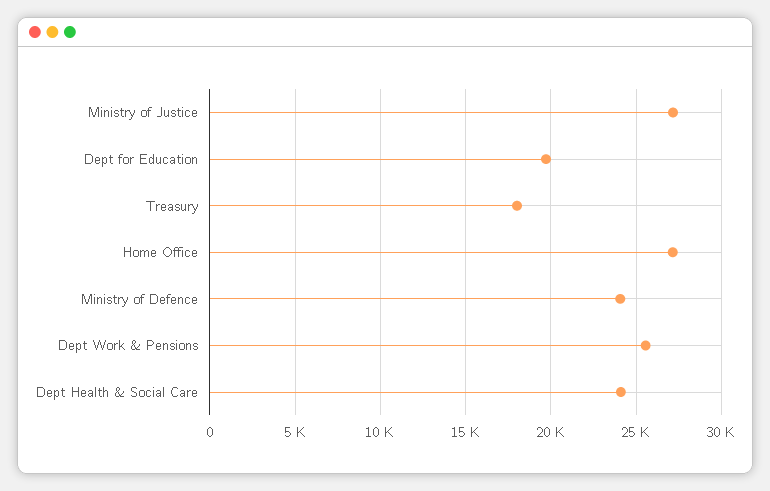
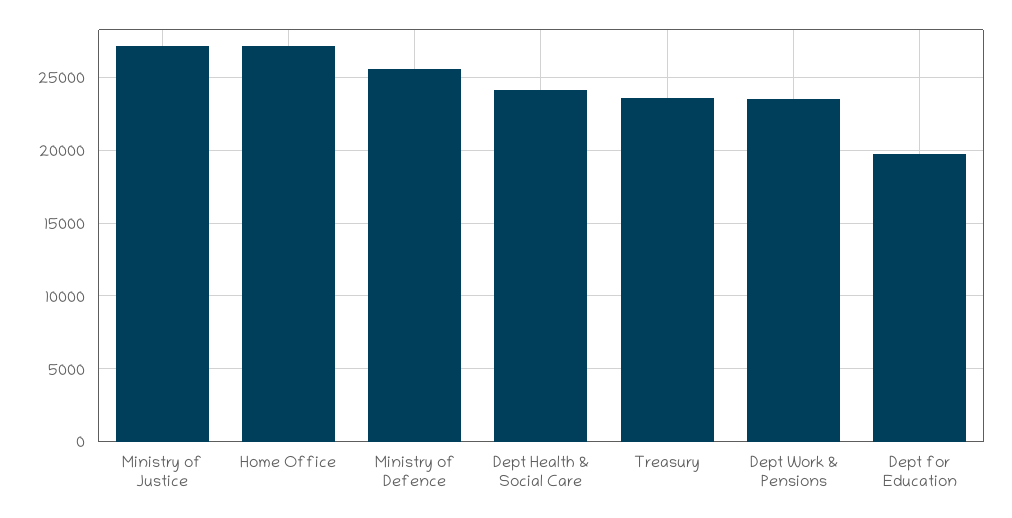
  {
    "Ministry of Justice": 27000,
    "Dept for Education": 19500,
-   "Treasury": 18000,
+   "Treasury": 23500,
    "Home Office": 27000,
-   "Ministry of Defence": 24000,
+   "Ministry of Defence": 25500,
-   "Dept Work & Pensions": 25500,
+   "Dept Work & Pensions": 23500,
    "Dept Health & Social Care": 24000
  }

